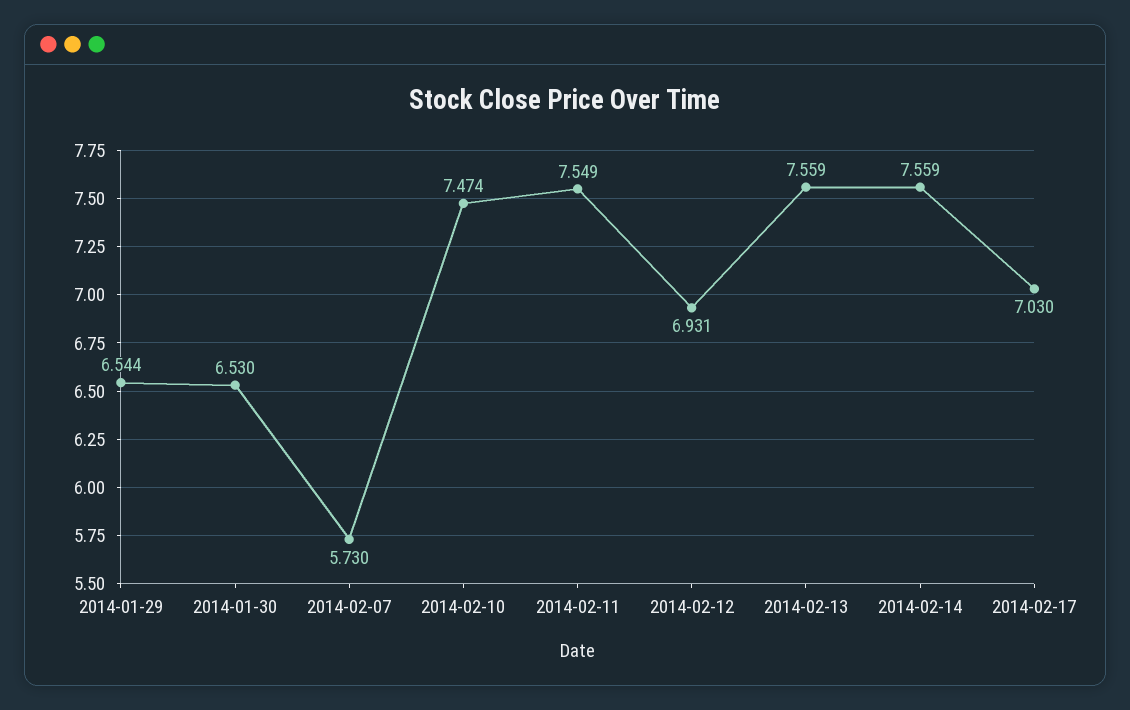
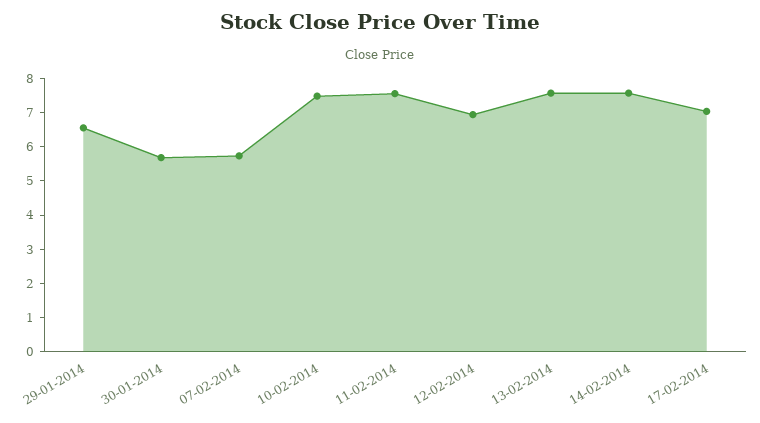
  {
    "2014-01-29": 6.544,
-   "2014-01-30": 6.53,
+   "2014-01-30": 5.75,
    "2014-02-07": 5.73,
    "2014-02-10": 7.474,
    "2014-02-11": 7.549,
    "2014-02-12": 6.931,
    "2014-02-13": 7.559,
    "2014-02-14": 7.559,
    "2014-02-17": 7.03
  }

